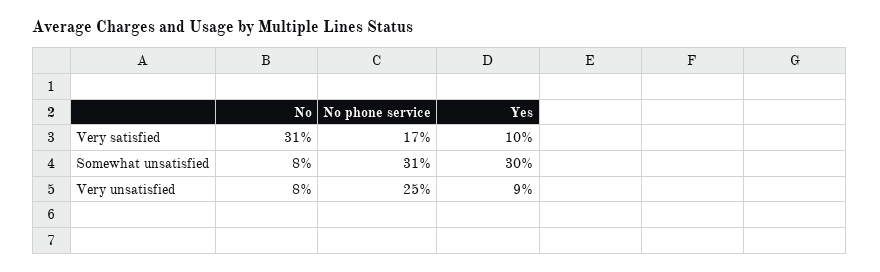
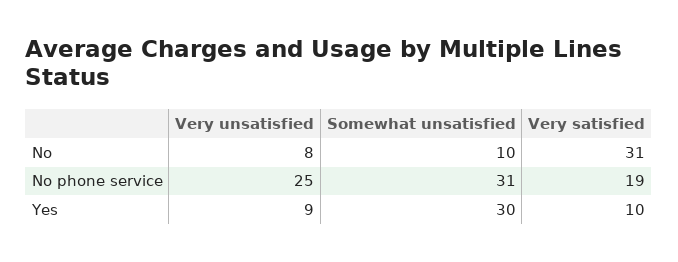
  {
    "No": {
      "Very satisfied": 31,
-     "Somewhat unsatisfied": 8,
+     "Somewhat unsatisfied": 10,
      "Very unsatisfied": 8
    },
    "No phone service": {
-     "Very satisfied": 17,
+     "Very satisfied": 19,
      "Somewhat unsatisfied": 31,
      "Very unsatisfied": 25
    },
    "Yes": {
      "Very satisfied": 10,
      "Somewhat unsatisfied": 30,
      "Very unsatisfied": 9
    }
  }

